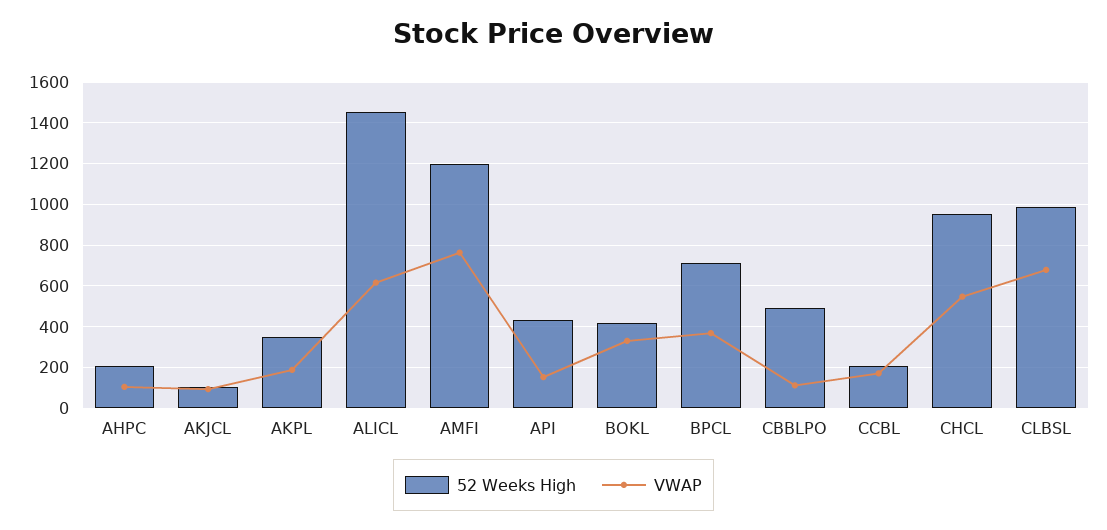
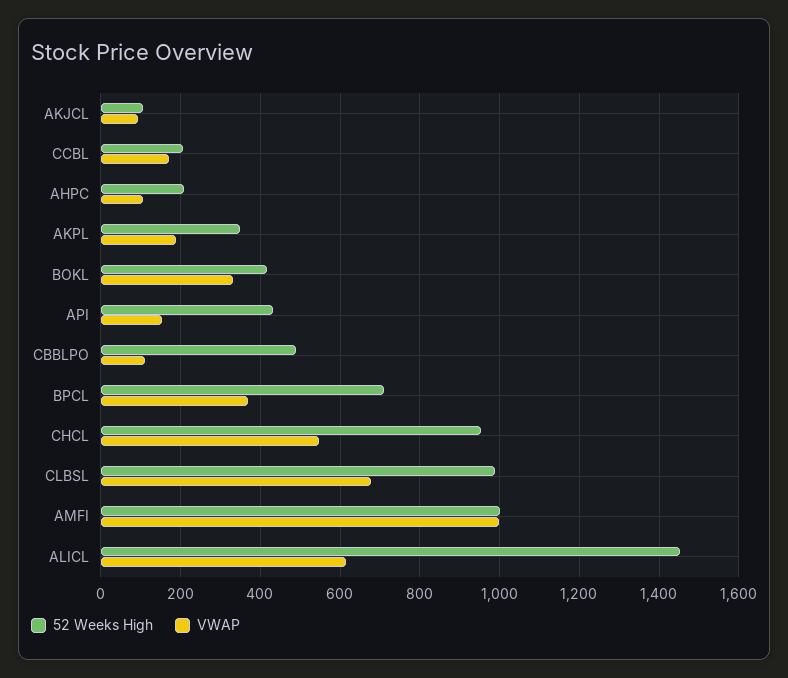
  {
    "52 Weeks High": {
      "AHPC": 200,
      "AKJCL": 100,
      "AKPL": 340,
      "ALICL": 1460,
-     "AMFI": 1200,
+     "AMFI": 1000,
      "API": 440,
      "BOKL": 420,
      "BPCL": 720,
      "CBBLPO": 500,
      "CCBL": 200,
      "CHCL": 960,
      "CLBSL": 980
    },
    "VWAP": {
      "AHPC": 100,
      "AKJCL": 100,
      "AKPL": 180,
      "ALICL": 620,
-     "AMFI": 750,
+     "AMFI": 1000,
      "API": 160,
      "BOKL": 340,
      "BPCL": 360,
      "CBBLPO": 120,
      "CCBL": 180,
      "CHCL": 540,
      "CLBSL": 680
    }
  }

